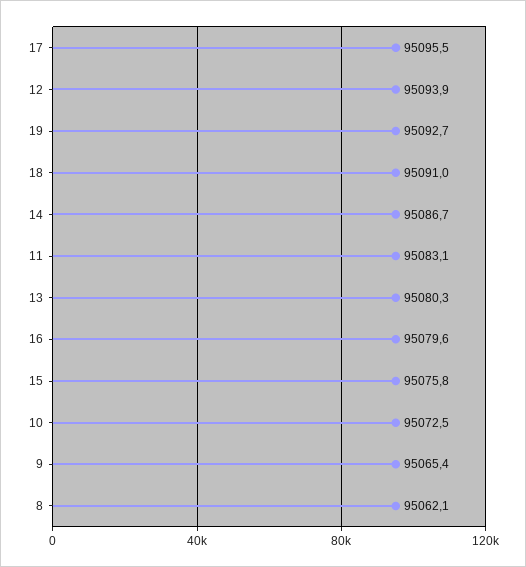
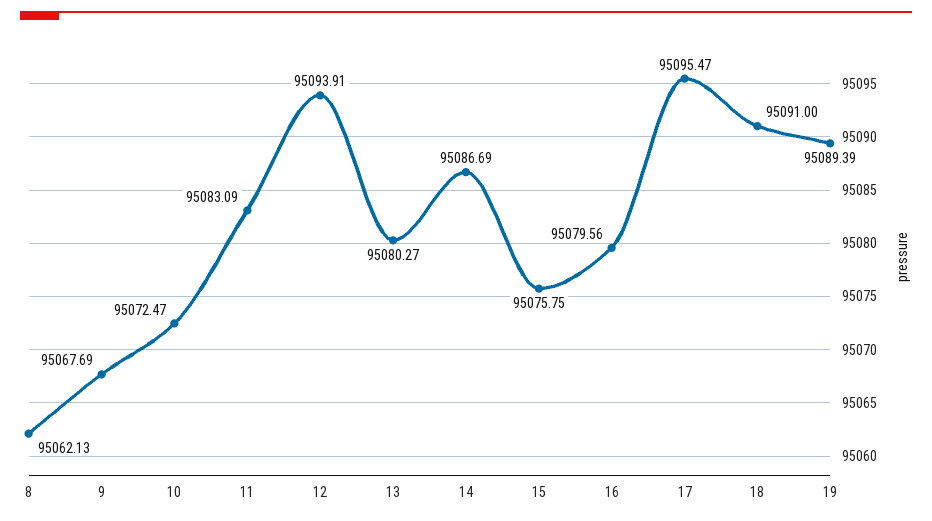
  {
    "17": 95095.47,
    "12": 95093.91,
-   "19": 95092.7,
+   "19": 95089.39,
    "18": 95091,
    "14": 95086.69,
    "11": 95083.09,
    "13": 95080.27,
    "16": 95079.56,
    "15": 95075.75,
    "10": 95072.47,
-   "9": 95065.4,
+   "9": 95067.69,
    "8": 95062.13
  }

